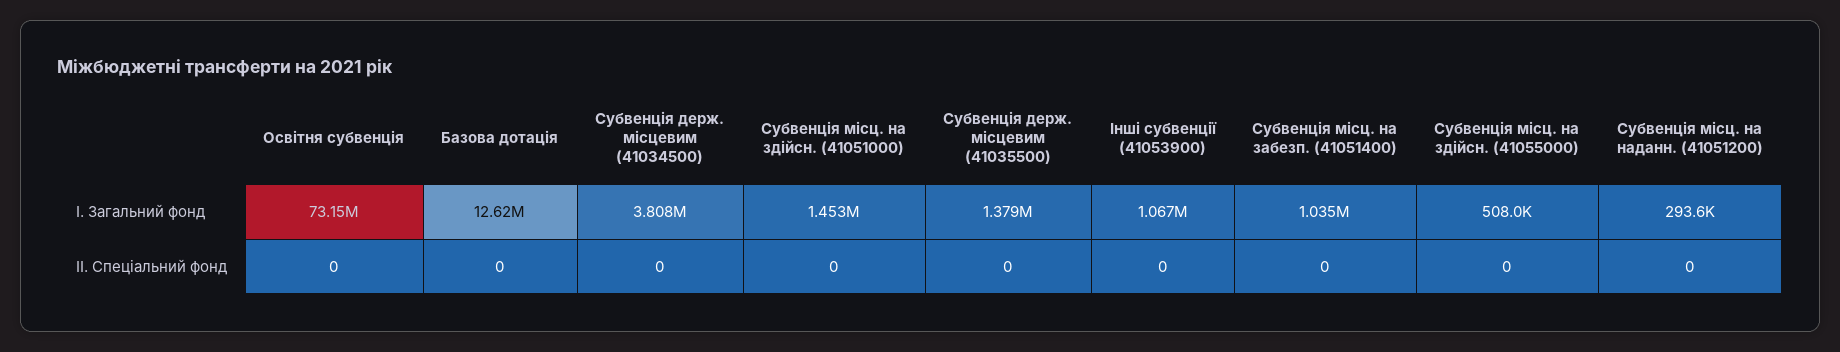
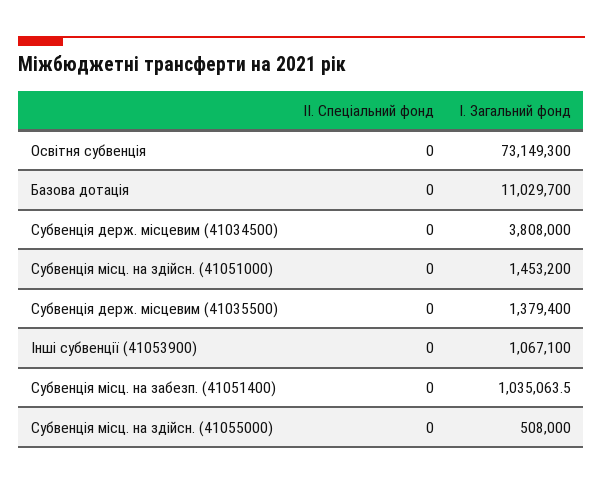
  {
    "Освітня субвенція": {
      "І. Загальний фонд": 73149300,
      "ІІ. Спеціальний фонд": 0
    },
    "Базова дотація": {
-     "І. Загальний фонд": 12620000,
+     "І. Загальний фонд": 11029700,
      "ІІ. Спеціальний фонд": 0
    },
    "Субвенція держ. місцевим (41034500)": {
      "І. Загальний фонд": 3808000,
      "ІІ. Спеціальний фонд": 0
    },
    "Субвенція місц. на здійсн. (41051000)": {
      "І. Загальний фонд": 1453200,
      "ІІ. Спеціальний фонд": 0
    },
    "Субвенція держ. місцевим (41035500)": {
      "І. Загальний фонд": 1379400,
      "ІІ. Спеціальний фонд": 0
    },
    "Інші субвенції (41053900)": {
      "І. Загальний фонд": 1067100,
      "ІІ. Спеціальний фонд": 0
    },
    "Субвенція місц. на забезп. (41051400)": {
      "І. Загальний фонд": 1035063.5,
      "ІІ. Спеціальний фонд": 0
    },
    "Субвенція місц. на здійсн. (41055000)": {
      "І. Загальний фонд": 508000,
      "ІІ. Спеціальний фонд": 0
-   },
+   }
-   "Субвенція місц. на наданн. (41051200)": {
-     "І. Загальний фонд": 293600,
-     "ІІ. Спеціальний фонд": 0
-   }
  }

